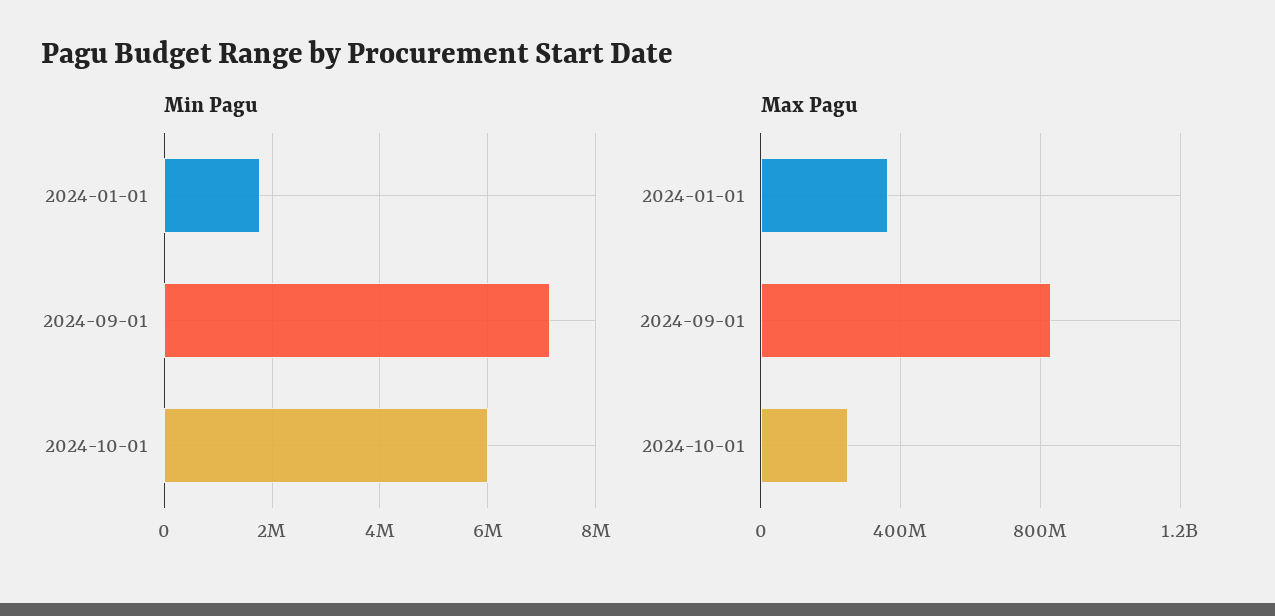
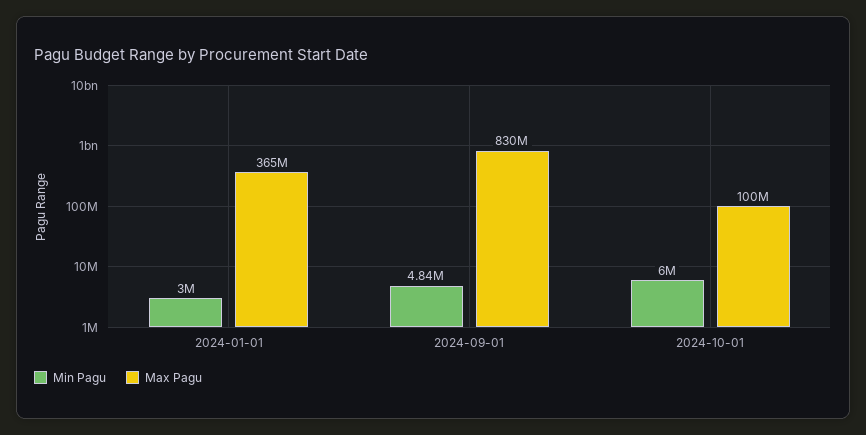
  {
    "Min Pagu": {
-     "2024-01-01": 1800000,
+     "2024-01-01": 3000000,
-     "2024-09-01": 7200000,
+     "2024-09-01": 4840000,
      "2024-10-01": 6000000
    },
    "Max Pagu": {
      "2024-01-01": 365000000,
      "2024-09-01": 830000000,
-     "2024-10-01": 250000000
+     "2024-10-01": 100000000
    }
  }

